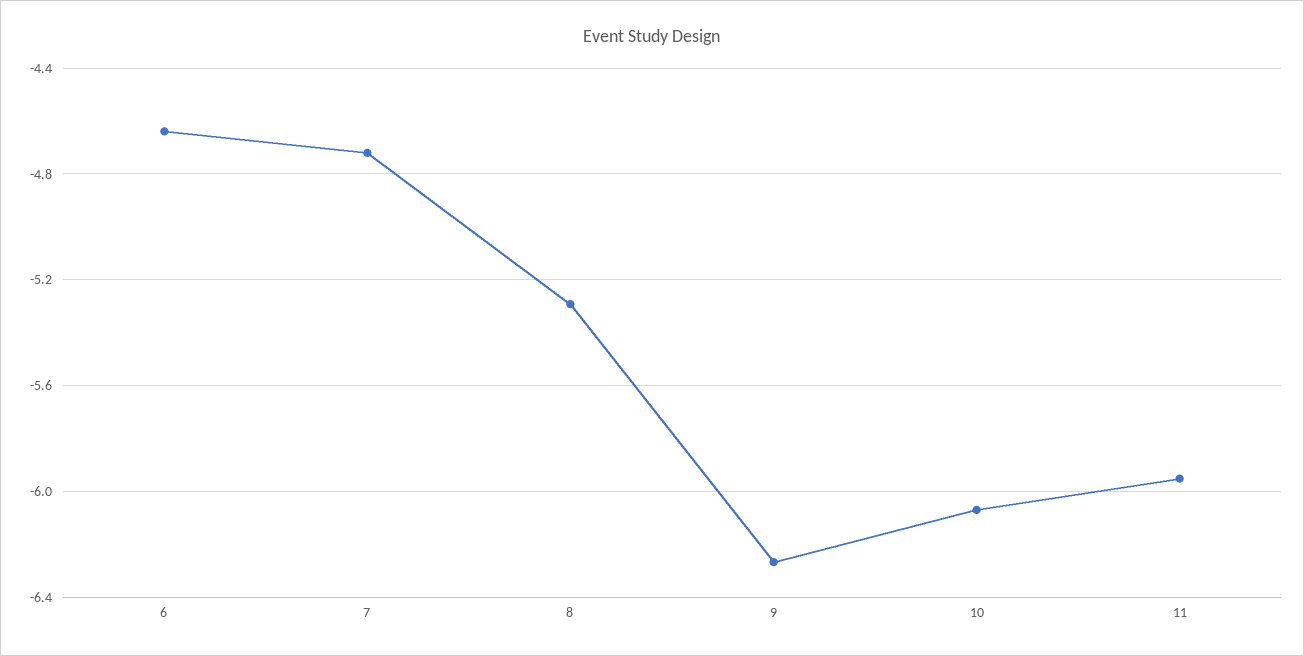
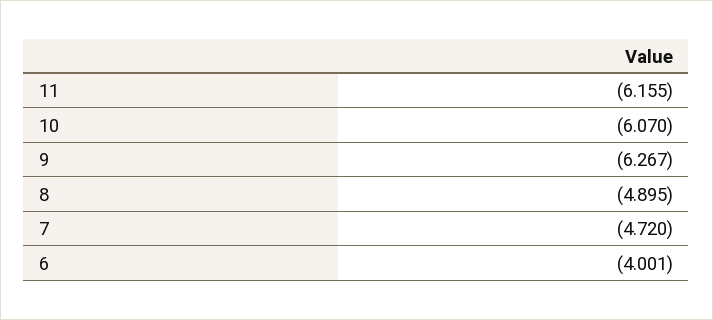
  {
-   "6": -4.65,
+   "6": -4.001,
    "7": -4.72,
-   "8": -5.3,
+   "8": -4.895,
    "9": -6.267,
    "10": -6.07,
-   "11": -5.95
+   "11": -6.155
  }

